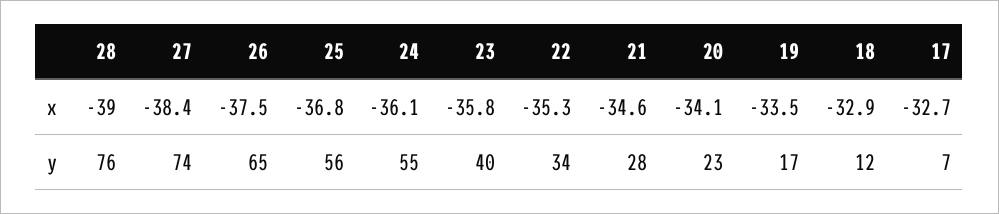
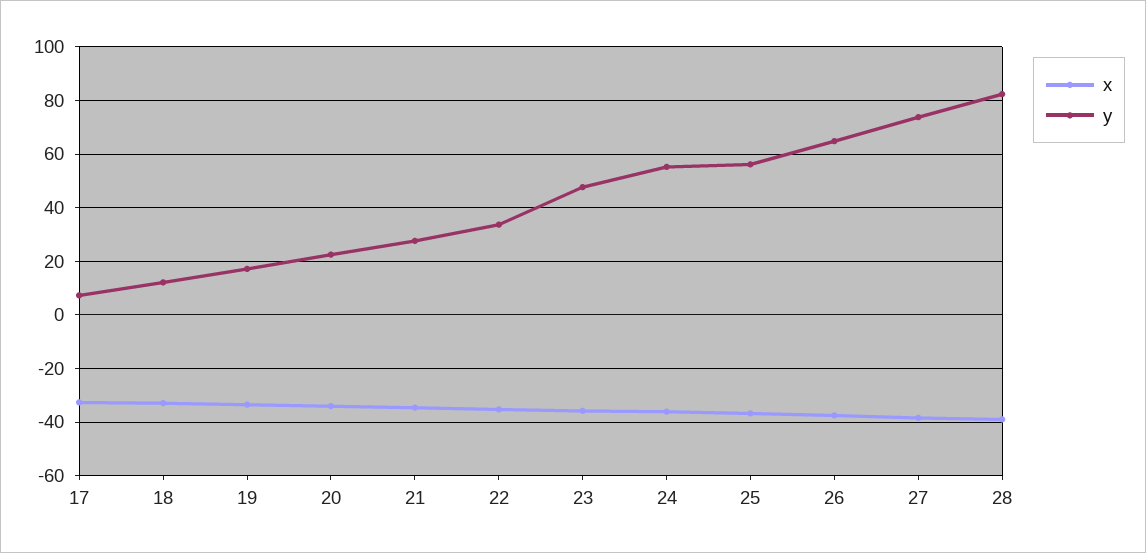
  {
    "x": {
      "28": -39,
      "27": -38.4,
      "26": -37.5,
      "25": -36.8,
      "24": -36.1,
      "23": -35.8,
      "22": -35.3,
      "21": -34.6,
      "20": -34.1,
      "19": -33.5,
      "18": -32.9,
      "17": -32.7
    },
    "y": {
-     "28": 76,
+     "28": 82.5,
      "27": 74,
      "26": 65,
      "25": 56,
      "24": 55,
-     "23": 40,
+     "23": 47.5,
      "22": 34,
      "21": 28,
      "20": 23,
      "19": 17,
      "18": 12,
      "17": 7
    }
  }

